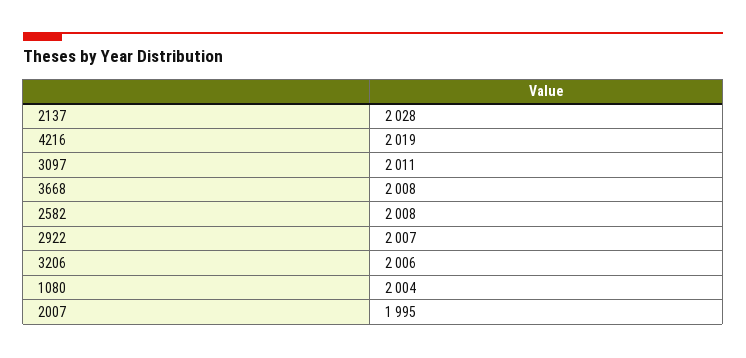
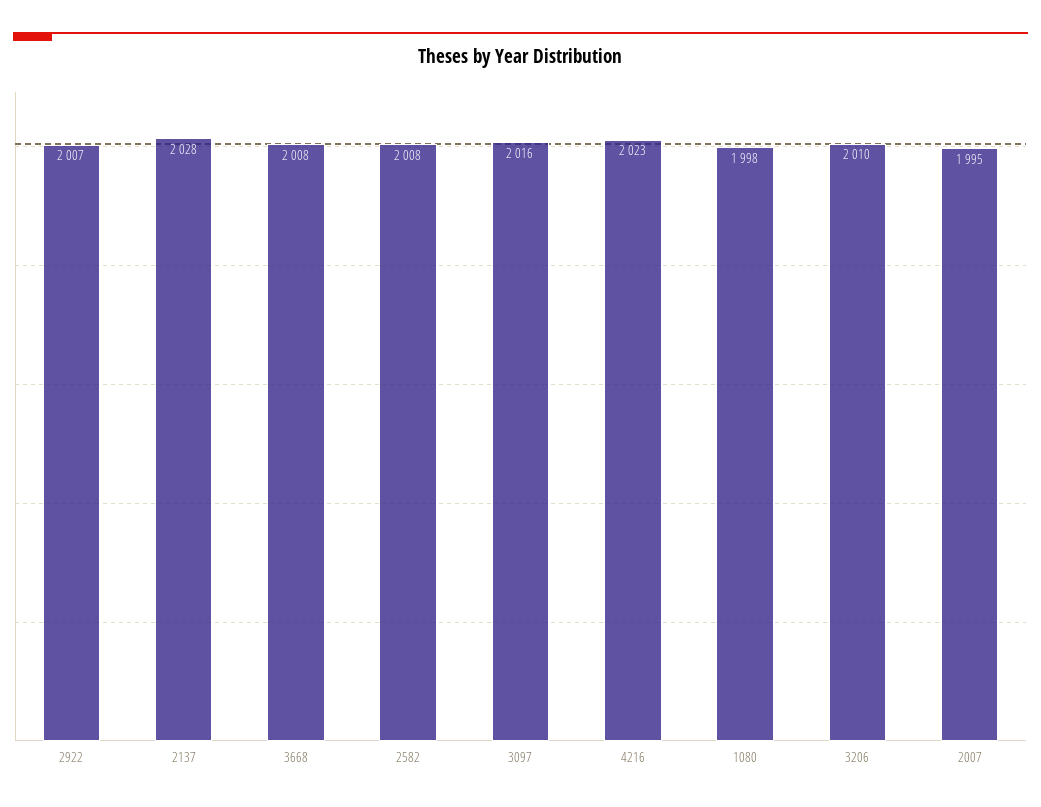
  {
    "2137": 2028,
-   "4216": 2019,
+   "4216": 2023,
-   "3097": 2011,
+   "3097": 2016,
    "3668": 2008,
    "2582": 2008,
    "2922": 2007,
-   "3206": 2006,
+   "3206": 2010,
-   "1080": 2004,
+   "1080": 1998,
    "2007": 1995
  }

